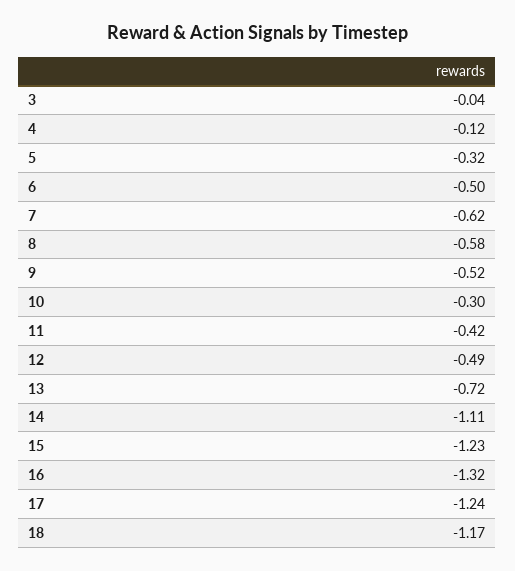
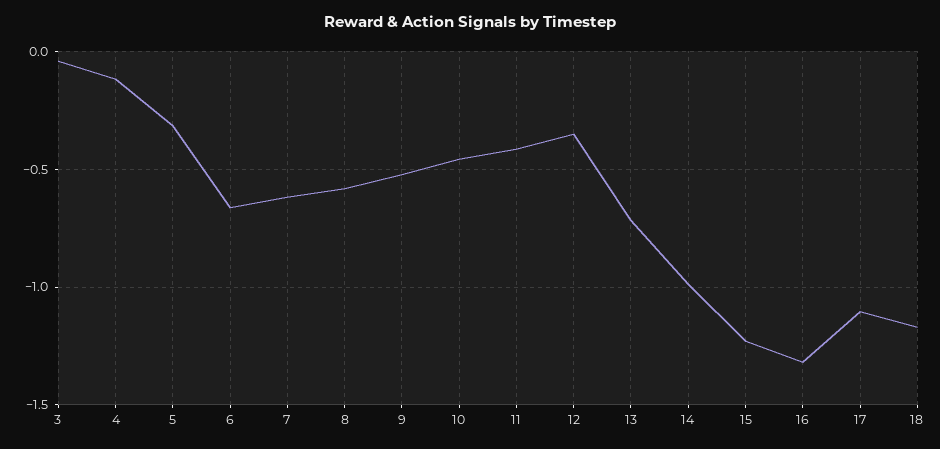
  {
    "3": -0.04,
    "4": -0.12,
    "5": -0.32,
-   "6": -0.5,
+   "6": -0.65,
    "7": -0.62,
    "8": -0.58,
    "9": -0.52,
-   "10": -0.3,
+   "10": -0.45,
    "11": -0.42,
-   "12": -0.49,
+   "12": -0.35,
    "13": -0.72,
-   "14": -1.11,
+   "14": -1,
    "15": -1.23,
    "16": -1.32,
-   "17": -1.24,
+   "17": -1.1,
    "18": -1.17
  }

